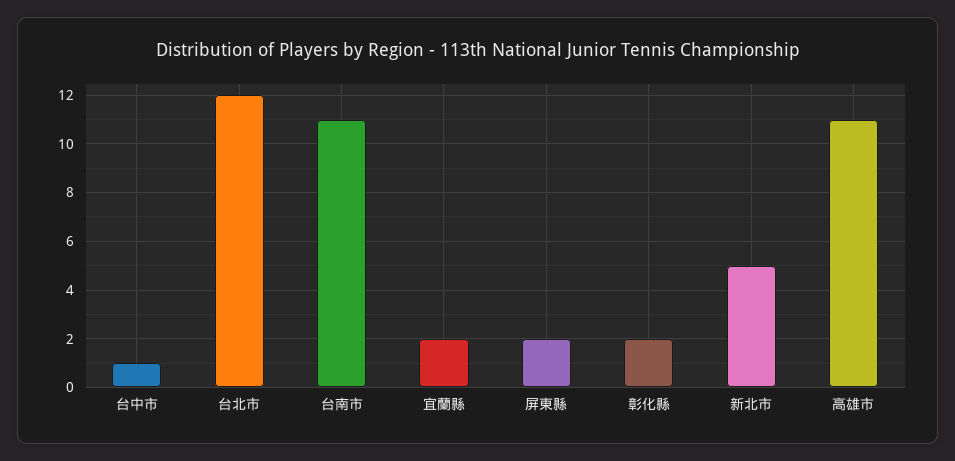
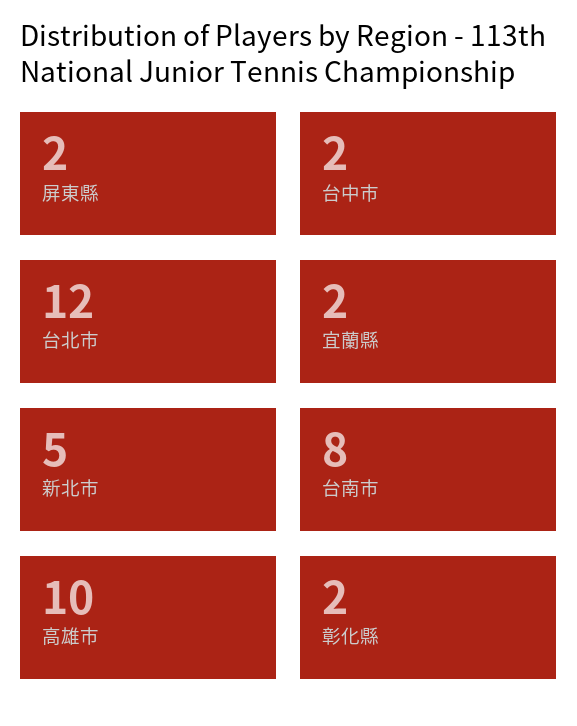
  {
-   "台中市": 1,
+   "台中市": 2,
    "台北市": 12,
-   "台南市": 11,
+   "台南市": 8,
    "宜蘭縣": 2,
    "屏東縣": 2,
    "彰化縣": 2,
    "新北市": 5,
-   "高雄市": 11
+   "高雄市": 10
  }

